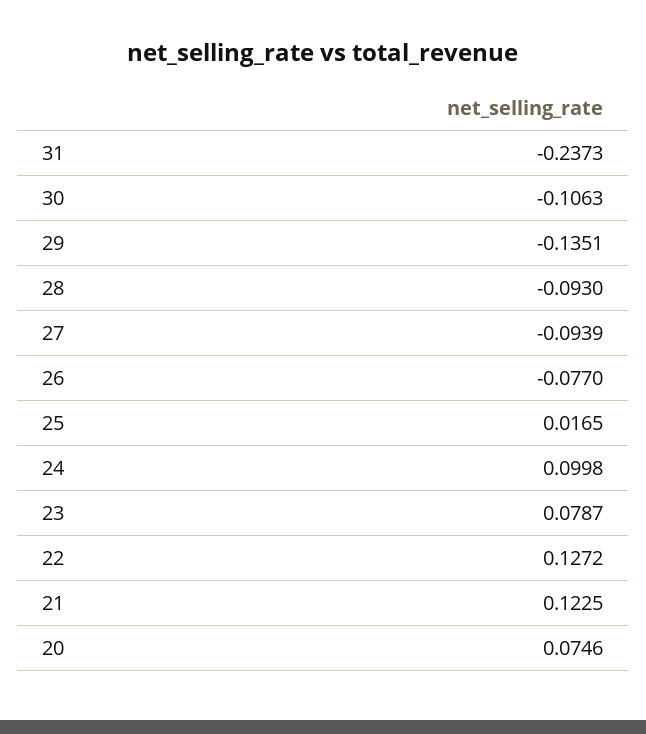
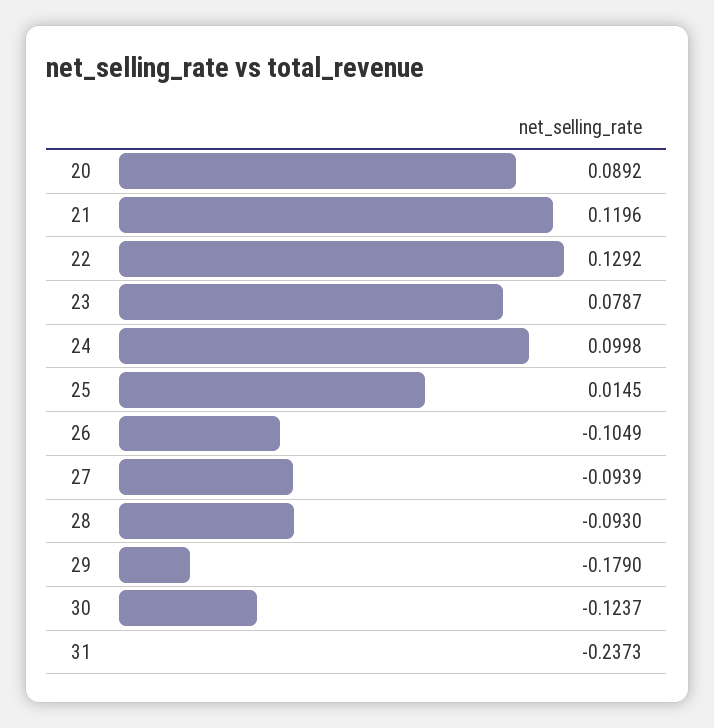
  {
    "31": -0.2373,
-   "30": -0.1063,
+   "30": -0.1237,
-   "29": -0.1351,
+   "29": -0.179,
    "28": -0.093,
    "27": -0.0939,
-   "26": -0.077,
+   "26": -0.1049,
-   "25": 0.0165,
+   "25": 0.0145,
    "24": 0.0998,
    "23": 0.0787,
-   "22": 0.1272,
+   "22": 0.1292,
-   "21": 0.1225,
+   "21": 0.1196,
-   "20": 0.0746
+   "20": 0.0892
  }

